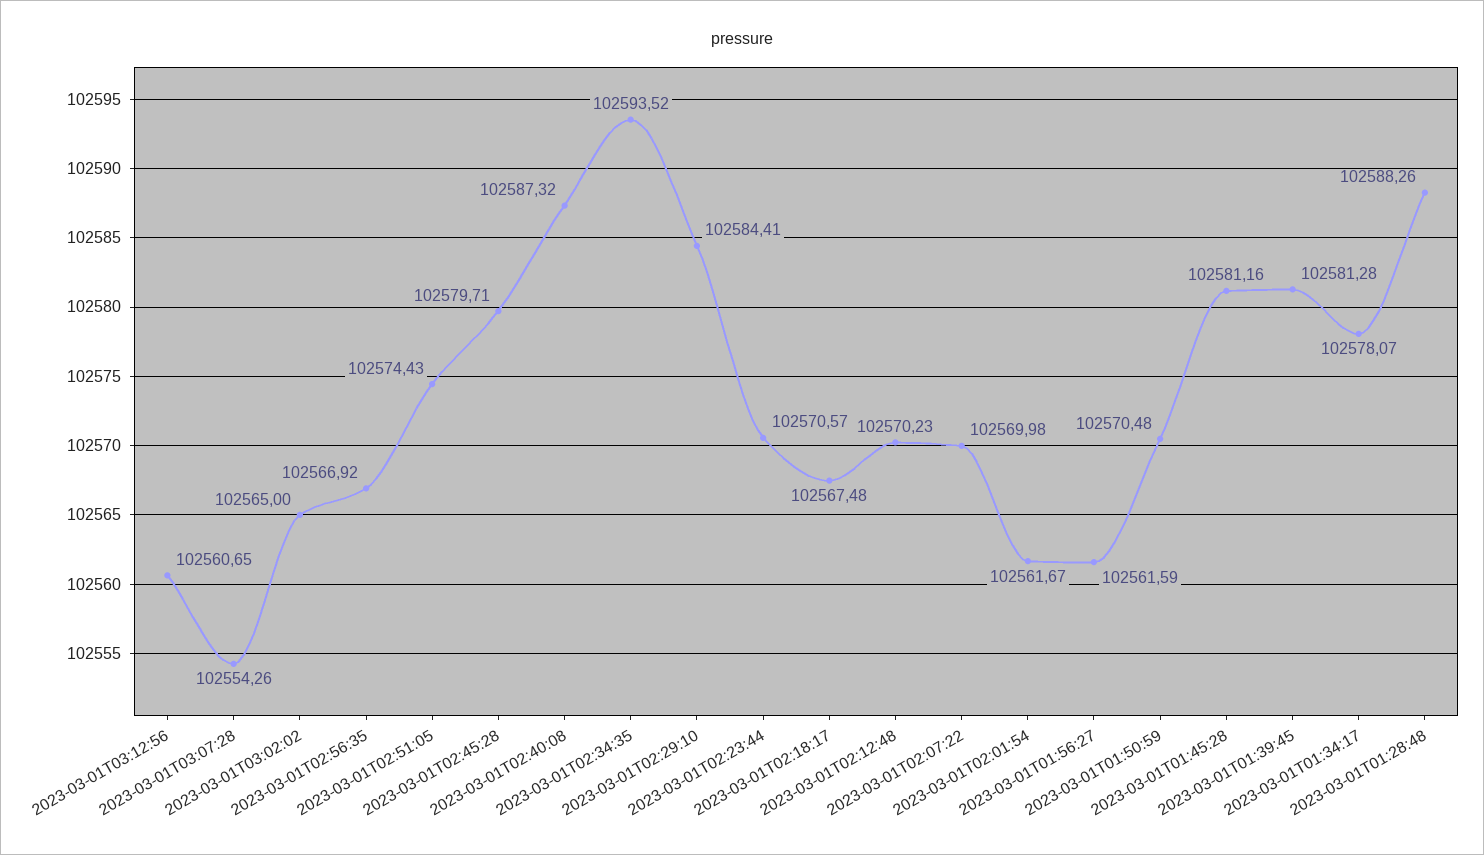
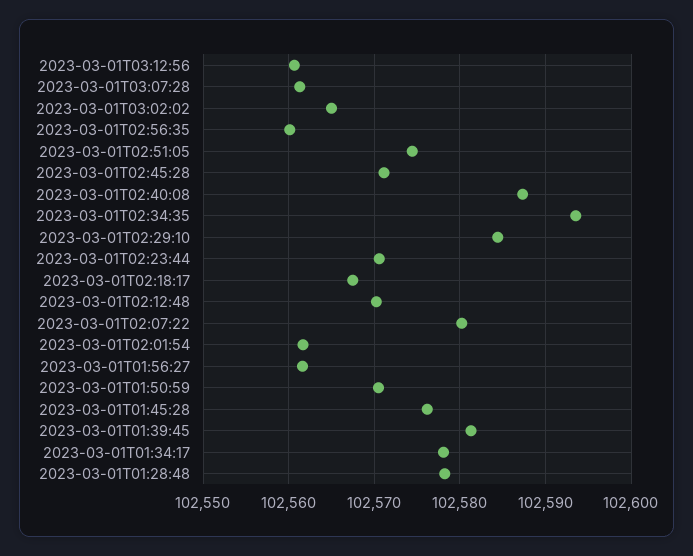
  {
    "2023-03-01T03:12:56": 102560.65,
-   "2023-03-01T03:07:28": 102554.26,
+   "2023-03-01T03:07:28": 102561,
    "2023-03-01T03:02:02": 102565,
-   "2023-03-01T02:56:35": 102566.92,
+   "2023-03-01T02:56:35": 102560,
    "2023-03-01T02:51:05": 102574.43,
-   "2023-03-01T02:45:28": 102579.71,
+   "2023-03-01T02:45:28": 102571,
    "2023-03-01T02:40:08": 102587.32,
    "2023-03-01T02:34:35": 102593.52,
    "2023-03-01T02:29:10": 102584.41,
    "2023-03-01T02:23:44": 102570.57,
    "2023-03-01T02:18:17": 102567.48,
    "2023-03-01T02:12:48": 102570.23,
-   "2023-03-01T02:07:22": 102569.98,
+   "2023-03-01T02:07:22": 102580,
    "2023-03-01T02:01:54": 102561.67,
    "2023-03-01T01:56:27": 102561.59,
    "2023-03-01T01:50:59": 102570.48,
-   "2023-03-01T01:45:28": 102581.16,
+   "2023-03-01T01:45:28": 102576,
    "2023-03-01T01:39:45": 102581.28,
    "2023-03-01T01:34:17": 102578.07,
-   "2023-03-01T01:28:48": 102588.26
+   "2023-03-01T01:28:48": 102578
  }

